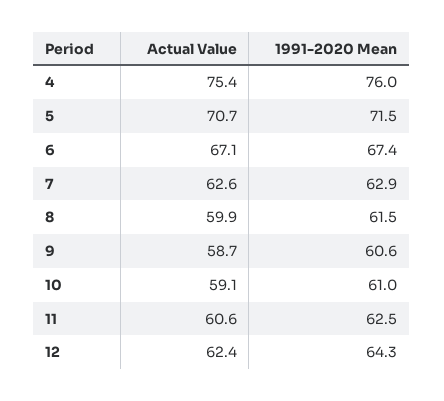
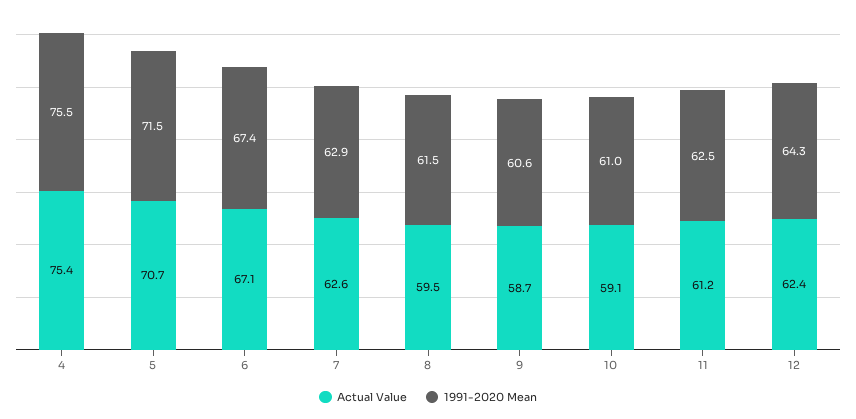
  {
    "Actual Value": {
      "4": 75.4,
      "5": 70.7,
      "6": 67.1,
      "7": 62.6,
-     "8": 59.9,
+     "8": 59.5,
      "9": 58.7,
      "10": 59.1,
-     "11": 60.6,
+     "11": 61.2,
      "12": 62.4
    },
    "1991-2020 Mean": {
-     "4": 76,
+     "4": 75.5,
      "5": 71.5,
      "6": 67.4,
      "7": 62.9,
      "8": 61.5,
      "9": 60.6,
      "10": 61,
      "11": 62.5,
      "12": 64.3
    }
  }

